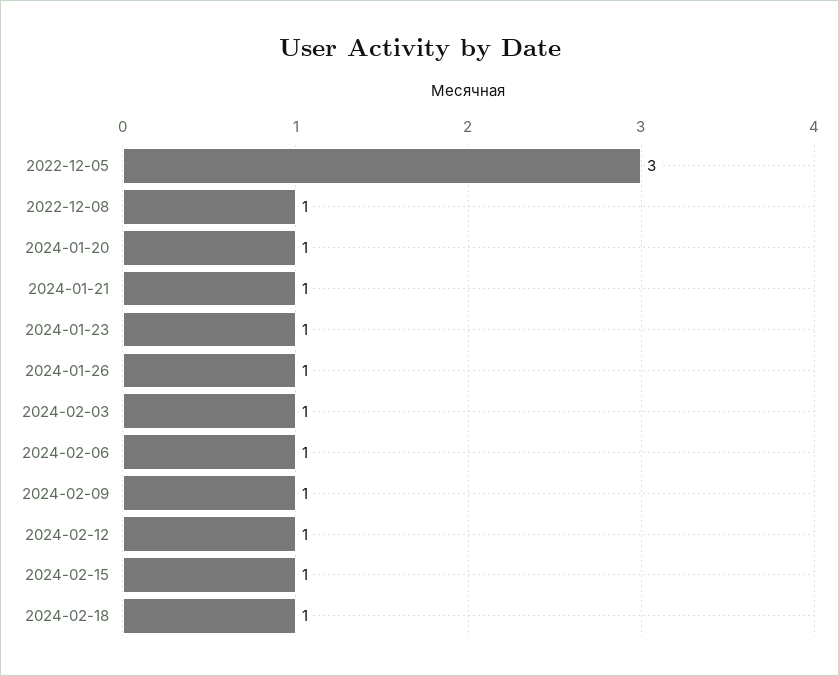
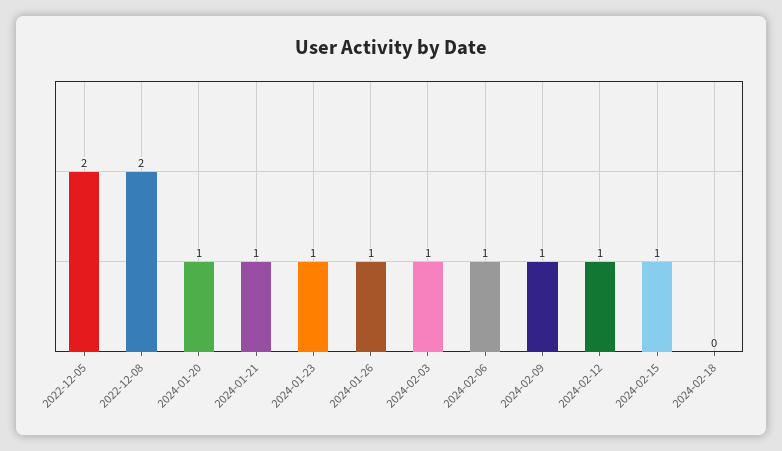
  {
-   "2022-12-05": 3,
+   "2022-12-05": 2,
-   "2022-12-08": 1,
+   "2022-12-08": 2,
    "2024-01-20": 1,
    "2024-01-21": 1,
    "2024-01-23": 1,
    "2024-01-26": 1,
    "2024-02-03": 1,
    "2024-02-06": 1,
    "2024-02-09": 1,
    "2024-02-12": 1,
    "2024-02-15": 1,
-   "2024-02-18": 1
+   "2024-02-18": 0
  }

